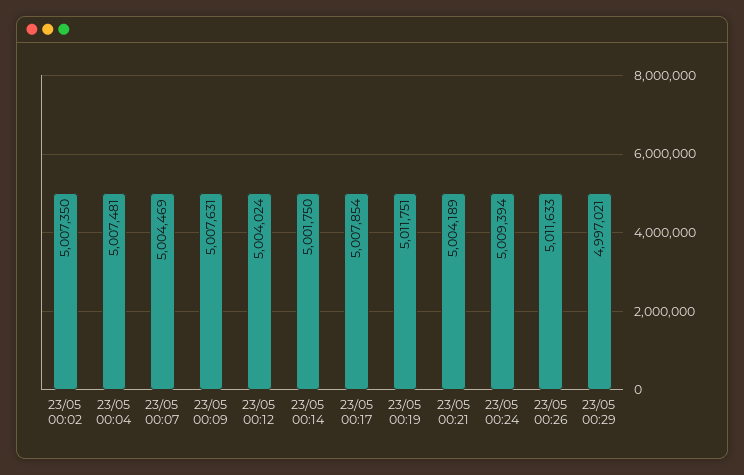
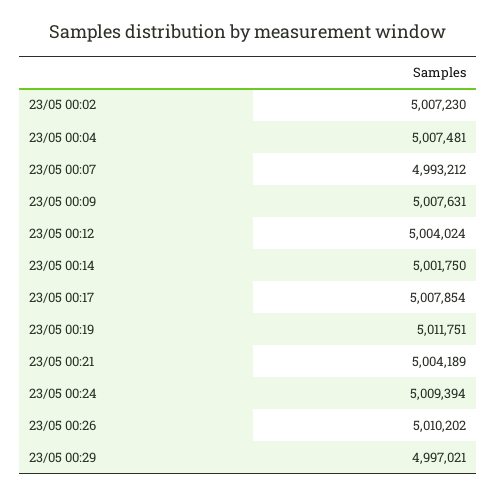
  {
-   "23/05 00:02": 5007350,
+   "23/05 00:02": 5007230,
    "23/05 00:04": 5007481,
-   "23/05 00:07": 5004469,
+   "23/05 00:07": 4993212,
    "23/05 00:09": 5007631,
    "23/05 00:12": 5004024,
    "23/05 00:14": 5001750,
    "23/05 00:17": 5007854,
    "23/05 00:19": 5011751,
    "23/05 00:21": 5004189,
    "23/05 00:24": 5009394,
-   "23/05 00:26": 5011633,
+   "23/05 00:26": 5010202,
    "23/05 00:29": 4997021
  }

